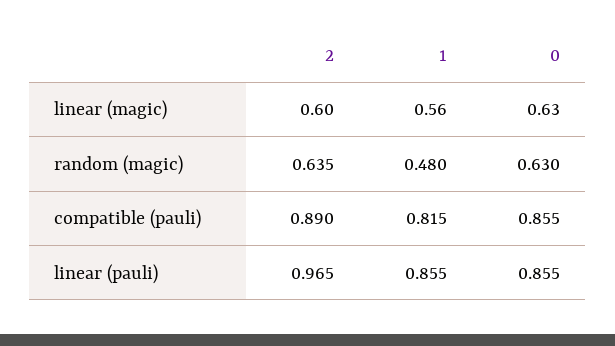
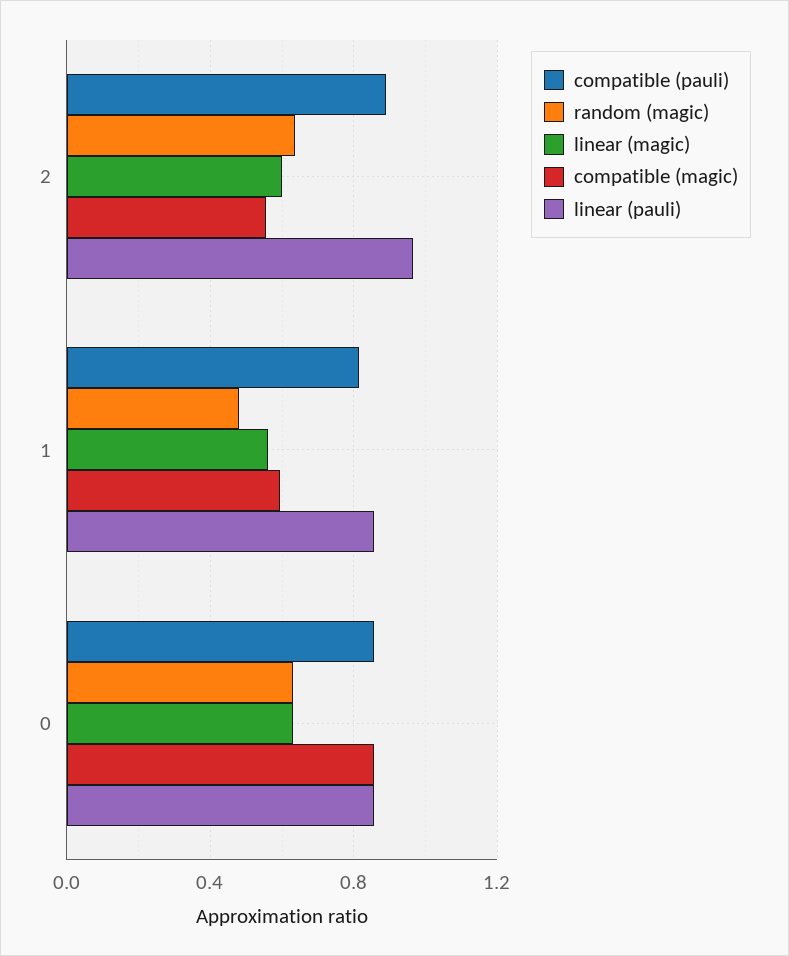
  {
    "linear (magic)": {
      "2": 0.6,
      "1": 0.56,
      "0": 0.63
    },
    "random (magic)": {
      "2": 0.635,
      "1": 0.48,
      "0": 0.63
    },
    "compatible (pauli)": {
      "2": 0.89,
      "1": 0.815,
      "0": 0.855
    },
    "linear (pauli)": {
      "2": 0.965,
      "1": 0.855,
      "0": 0.855
-   }
+   },
+   "compatible (magic)": {
+     "2": 0.55,
+     "1": 0.6,
+     "0": 0.85
+   }
  }

